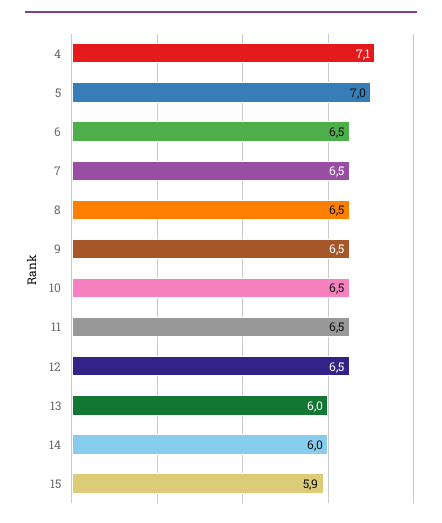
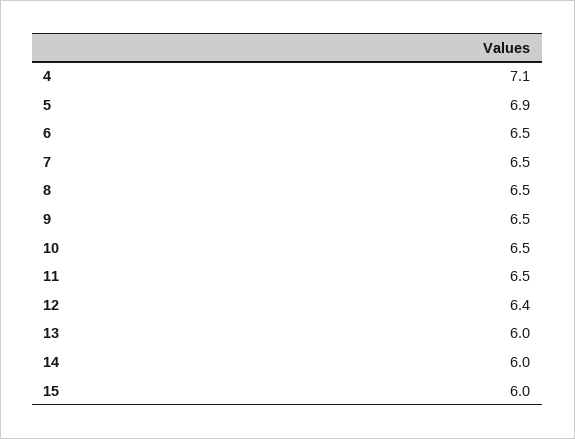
  {
    "4": 7.1,
-   "5": 7,
+   "5": 6.9,
    "6": 6.5,
    "7": 6.5,
    "8": 6.5,
    "9": 6.5,
    "10": 6.5,
    "11": 6.5,
-   "12": 6.5,
+   "12": 6.4,
    "13": 6,
    "14": 6,
-   "15": 5.9
+   "15": 6
  }

